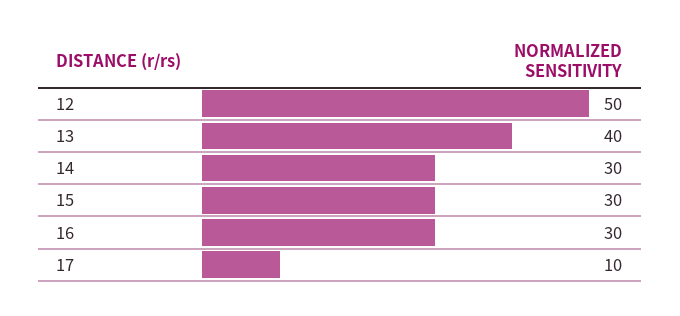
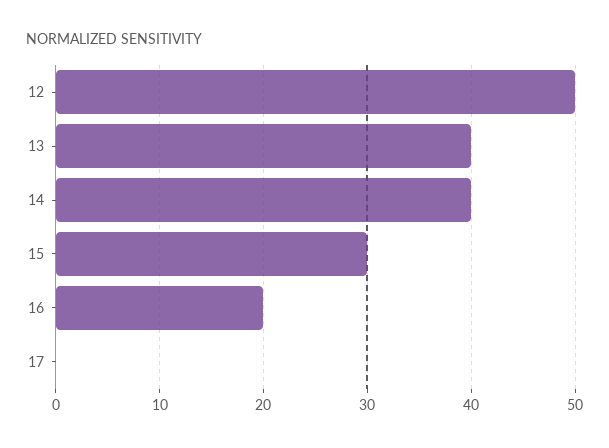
  {
    "12": 50,
    "13": 40,
-   "14": 30,
+   "14": 40,
    "15": 30,
-   "16": 30,
+   "16": 20,
-   "17": 10
+   "17": 0
  }

